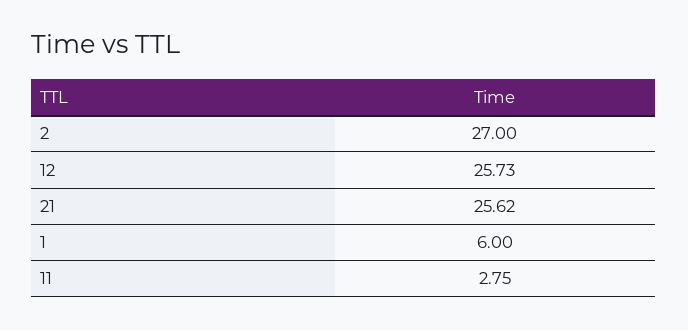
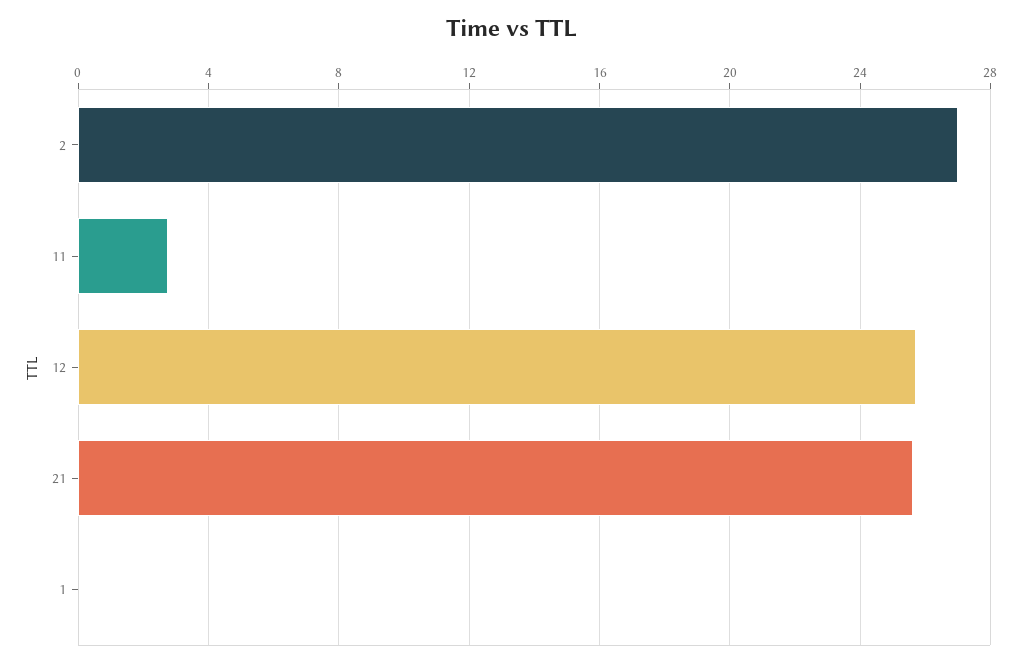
  {
    "2": 27,
    "12": 25.73,
    "21": 25.62,
-   "1": 6,
+   "1": 0,
    "11": 2.75
  }

